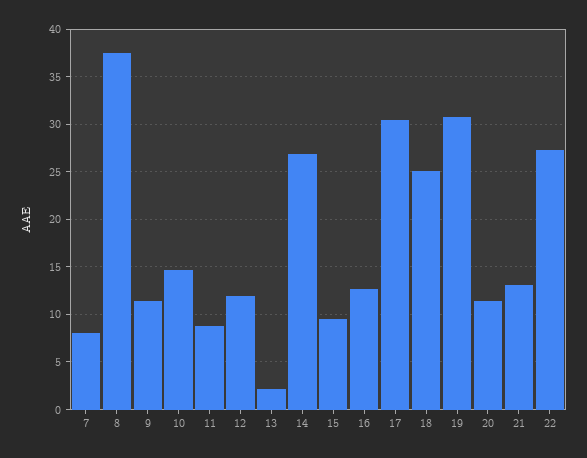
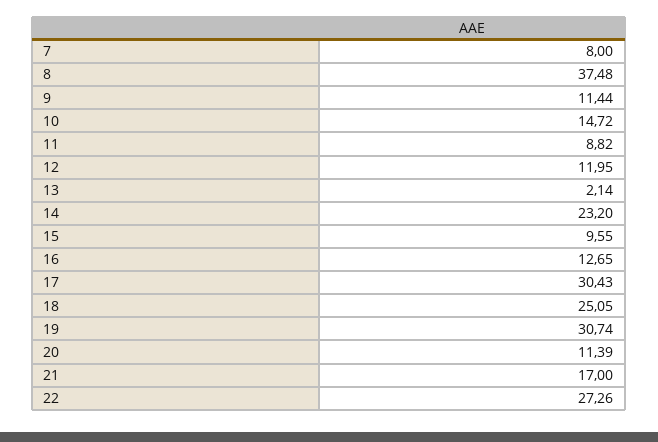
  {
    "7": 8,
    "8": 37.48,
    "9": 11.44,
    "10": 14.72,
    "11": 8.82,
    "12": 11.95,
    "13": 2.14,
-   "14": 27,
+   "14": 23.2,
    "15": 9.55,
    "16": 12.65,
    "17": 30.43,
    "18": 25.05,
    "19": 30.74,
    "20": 11.39,
-   "21": 13,
+   "21": 17,
    "22": 27.26
  }

